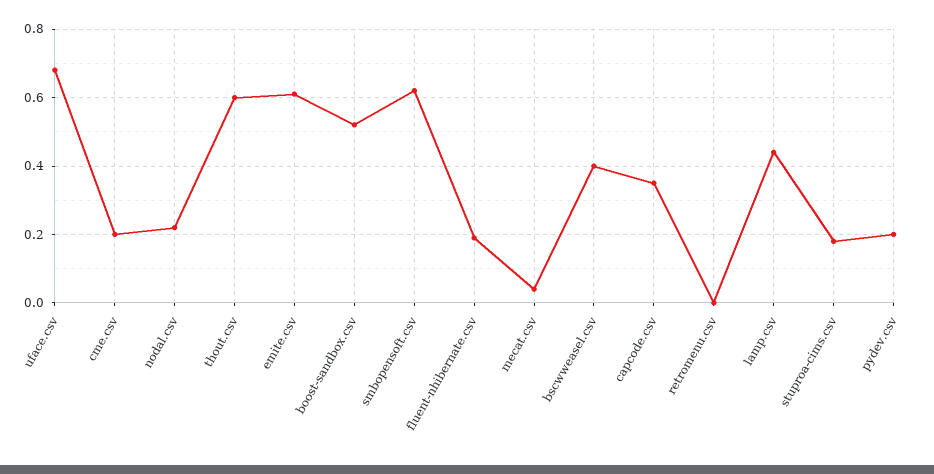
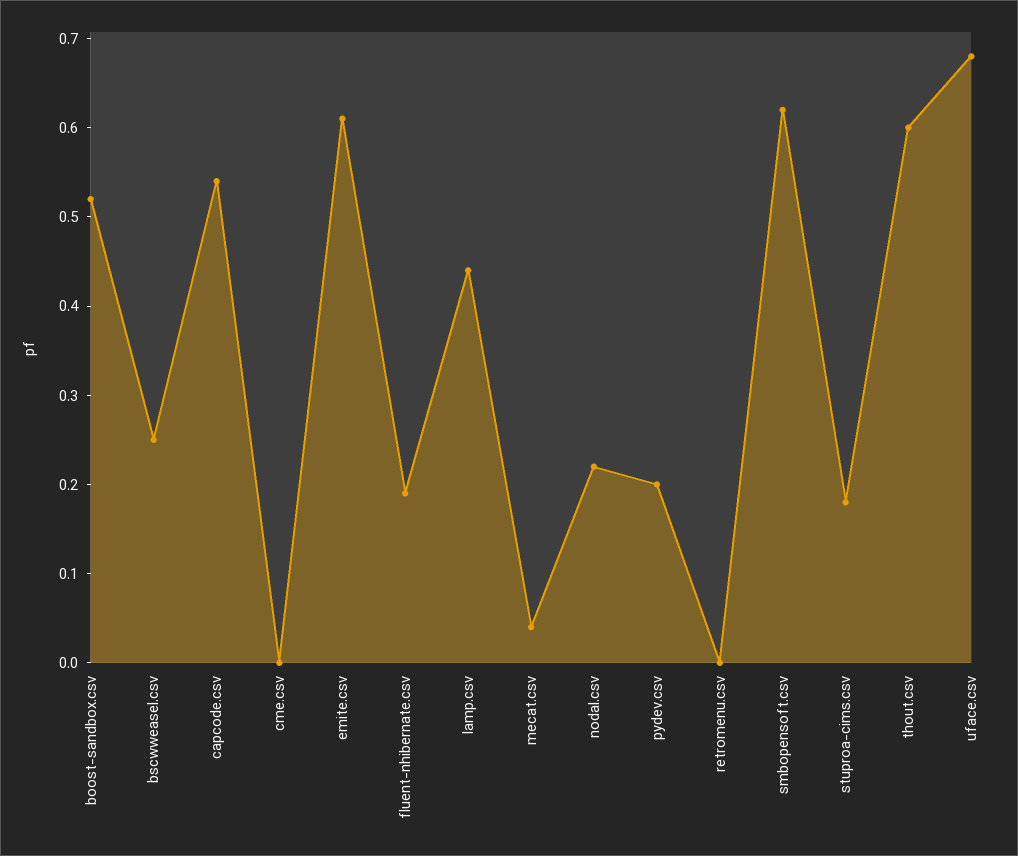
  {
    "uface.csv": 0.68,
-   "cme.csv": 0.2,
+   "cme.csv": 0,
    "nodal.csv": 0.22,
    "thout.csv": 0.6,
    "emite.csv": 0.61,
    "boost-sandbox.csv": 0.52,
    "smbopensoft.csv": 0.62,
    "fluent-nhibernate.csv": 0.19,
    "mecat.csv": 0.04,
-   "bscwweasel.csv": 0.4,
+   "bscwweasel.csv": 0.25,
-   "capcode.csv": 0.35,
+   "capcode.csv": 0.54,
    "retromenu.csv": 0,
    "lamp.csv": 0.44,
    "stuproa-cims.csv": 0.18,
    "pydev.csv": 0.2
  }

